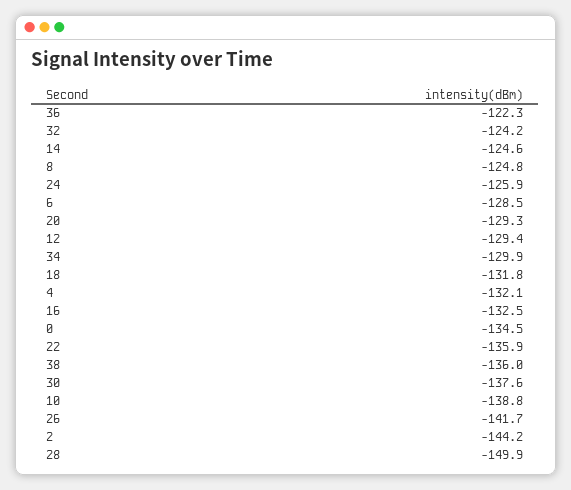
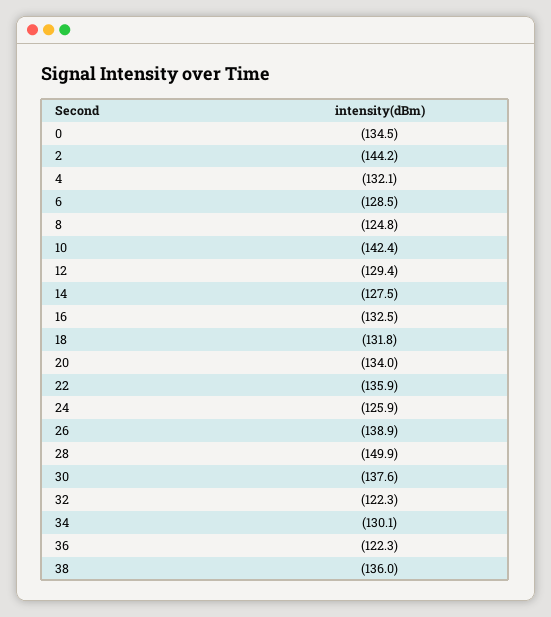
  {
    "36": -122.3,
-   "32": -124.2,
+   "32": -122.3,
-   "14": -124.6,
+   "14": -127.5,
    "8": -124.8,
    "24": -125.9,
    "6": -128.5,
-   "20": -129.3,
+   "20": -134,
    "12": -129.4,
-   "34": -129.9,
+   "34": -130.1,
    "18": -131.8,
    "4": -132.1,
    "16": -132.5,
    "0": -134.5,
    "22": -135.9,
    "38": -136,
    "30": -137.6,
-   "10": -138.8,
+   "10": -142.4,
-   "26": -141.7,
+   "26": -138.9,
    "2": -144.2,
    "28": -149.9
  }

